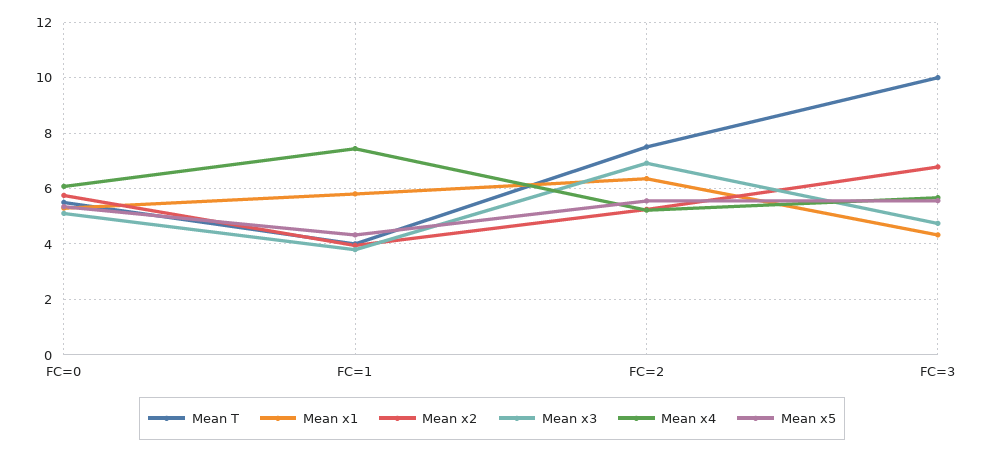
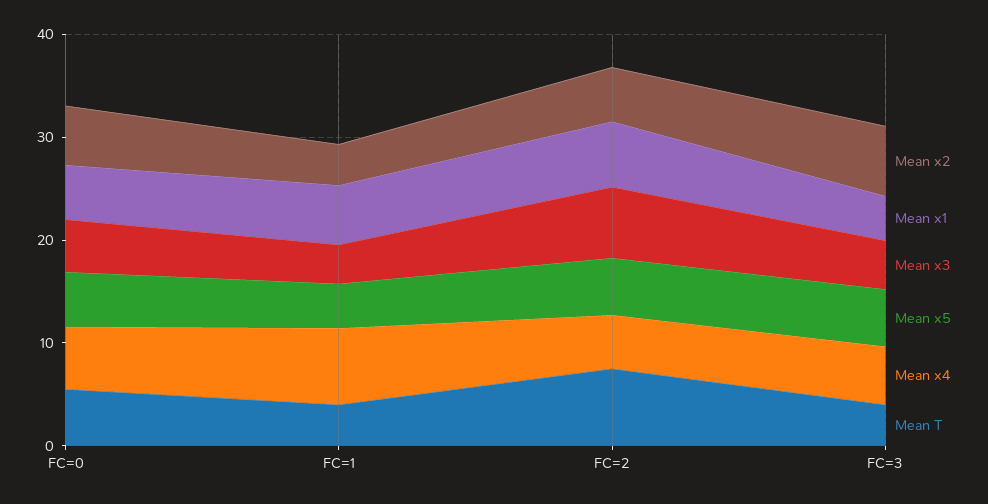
  {
    "Mean T": {
      "FC=0": 5.5,
      "FC=1": 4,
      "FC=2": 7.5,
-     "FC=3": 10
+     "FC=3": 4
    },
    "Mean x1": {
      "FC=0": 5.25,
      "FC=1": 5.75,
      "FC=2": 6.25,
      "FC=3": 4.25
    },
    "Mean x2": {
      "FC=0": 5.75,
      "FC=1": 4,
      "FC=2": 5.25,
      "FC=3": 6.75
    },
    "Mean x3": {
      "FC=0": 5,
      "FC=1": 3.75,
      "FC=2": 7,
      "FC=3": 4.75
    },
    "Mean x4": {
      "FC=0": 6,
      "FC=1": 7.5,
      "FC=2": 5.25,
      "FC=3": 5.75
    },
    "Mean x5": {
      "FC=0": 5.25,
      "FC=1": 4.25,
      "FC=2": 5.5,
      "FC=3": 5.5
    }
  }

